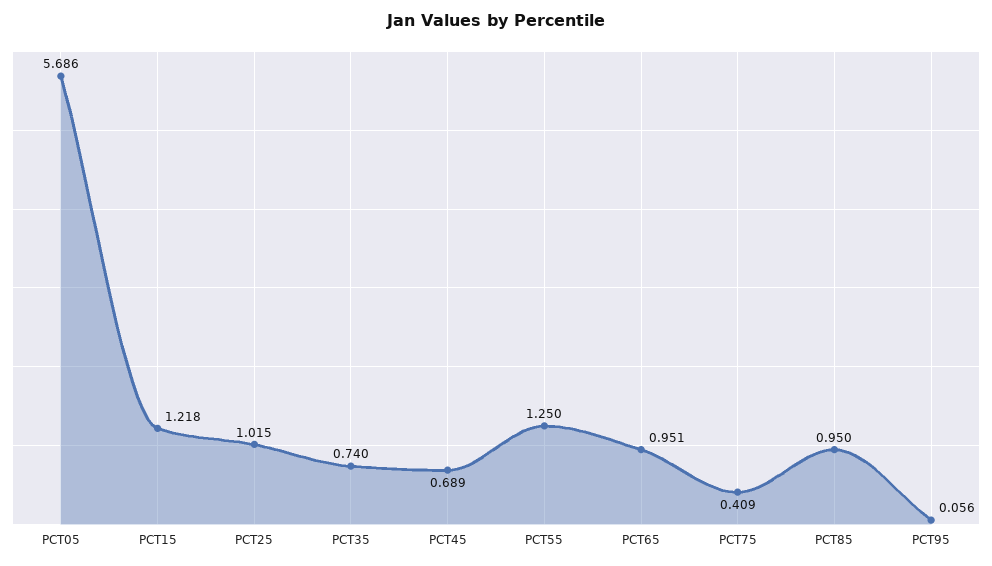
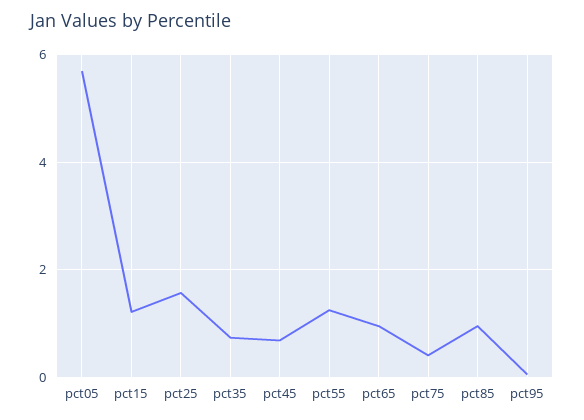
  {
    "PCT05": 5.686,
    "PCT15": 1.218,
-   "PCT25": 1.015,
+   "PCT25": 1.6,
    "PCT35": 0.74,
    "PCT45": 0.689,
    "PCT55": 1.25,
    "PCT65": 0.951,
    "PCT75": 0.409,
    "PCT85": 0.95,
    "PCT95": 0.056
  }

